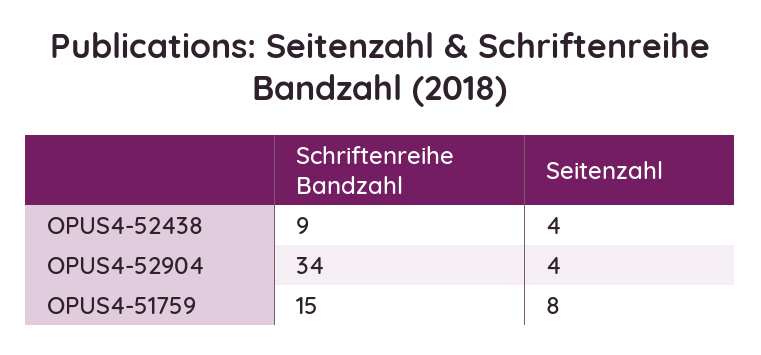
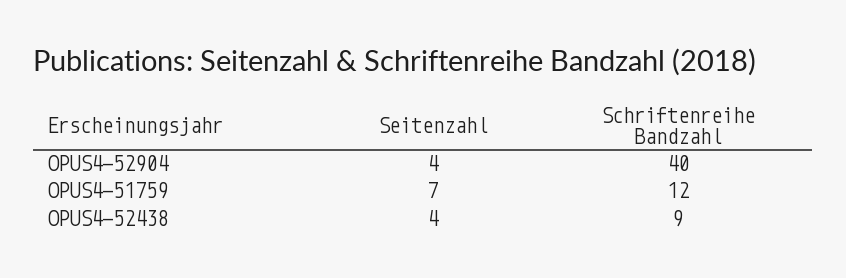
  {
    "Schriftenreihe Bandzahl": {
      "OPUS4-52438": 9,
-     "OPUS4-52904": 34,
+     "OPUS4-52904": 40,
-     "OPUS4-51759": 15
+     "OPUS4-51759": 12
    },
    "Seitenzahl": {
      "OPUS4-52438": 4,
      "OPUS4-52904": 4,
-     "OPUS4-51759": 8
+     "OPUS4-51759": 7
    }
  }

